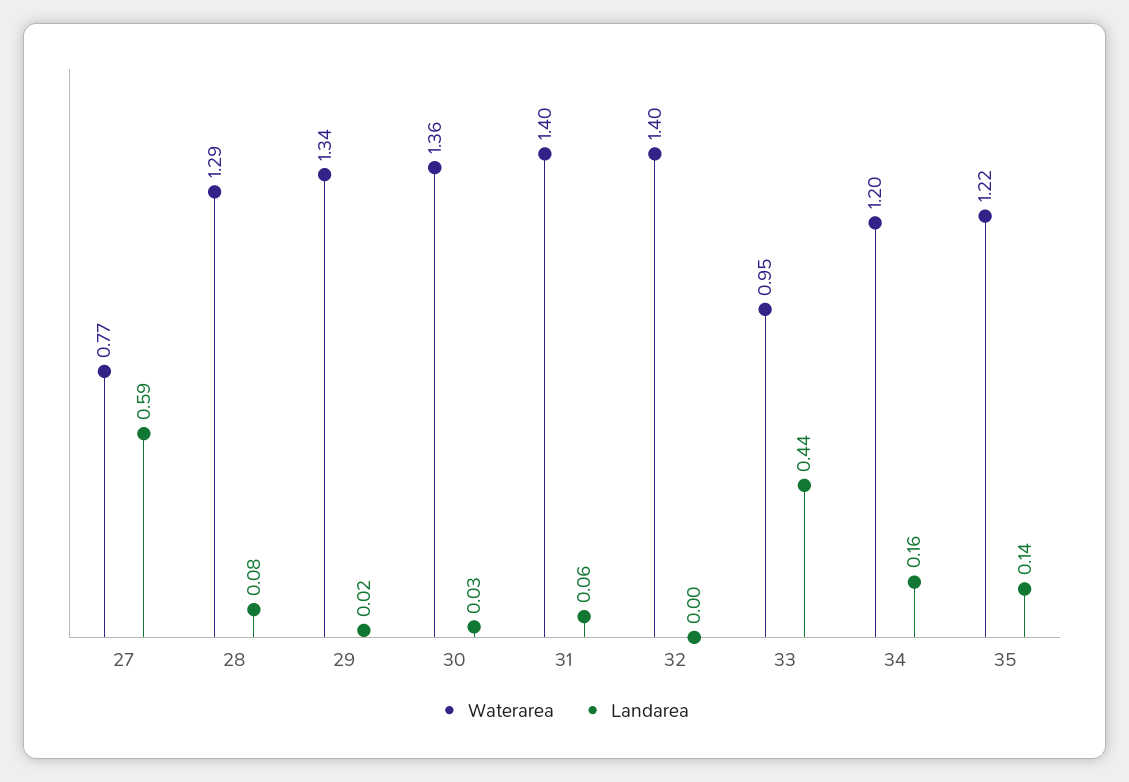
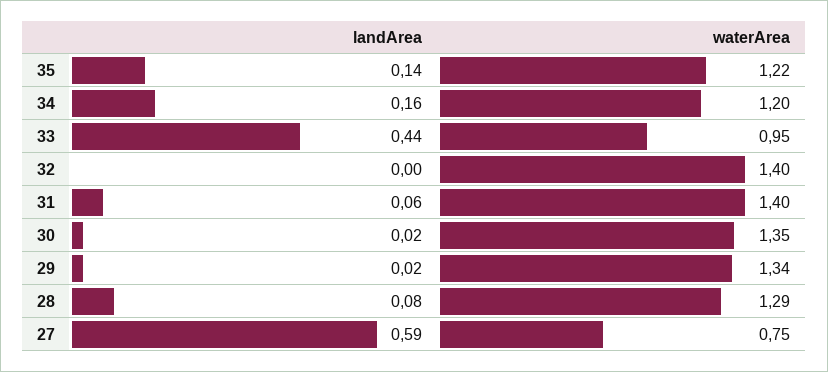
  {
    "Waterarea": {
-     "27": 0.77,
+     "27": 0.75,
      "28": 1.29,
      "29": 1.34,
-     "30": 1.36,
+     "30": 1.35,
      "31": 1.4,
      "32": 1.4,
      "33": 0.95,
      "34": 1.2,
      "35": 1.22
    },
    "Landarea": {
      "27": 0.59,
      "28": 0.08,
      "29": 0.02,
-     "30": 0.03,
+     "30": 0.02,
      "31": 0.06,
      "32": 0,
      "33": 0.44,
      "34": 0.16,
      "35": 0.14
    }
  }

